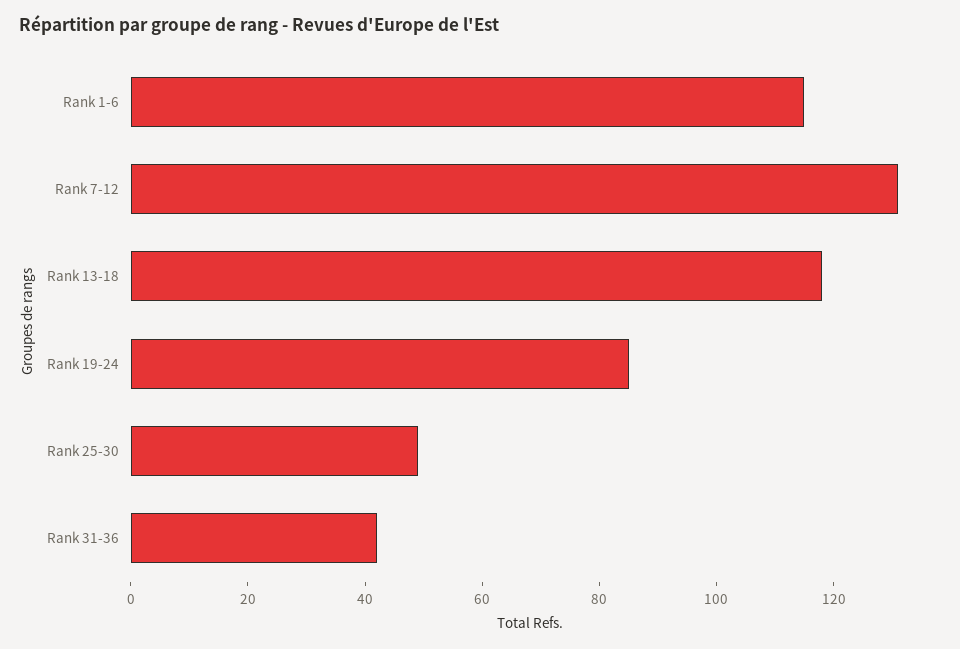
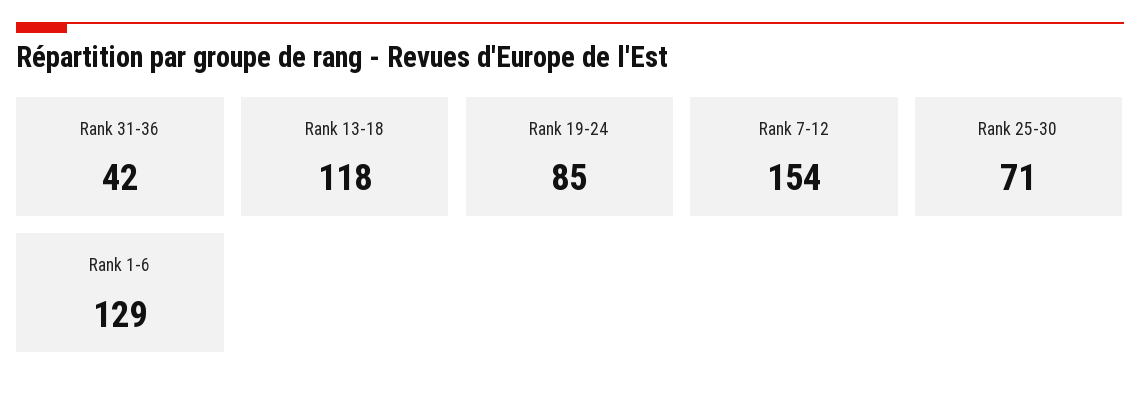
  {
-   "Rank 1-6": 115,
+   "Rank 1-6": 129,
-   "Rank 7-12": 130,
+   "Rank 7-12": 154,
    "Rank 13-18": 118,
    "Rank 19-24": 85,
-   "Rank 25-30": 50,
+   "Rank 25-30": 71,
    "Rank 31-36": 42
  }

